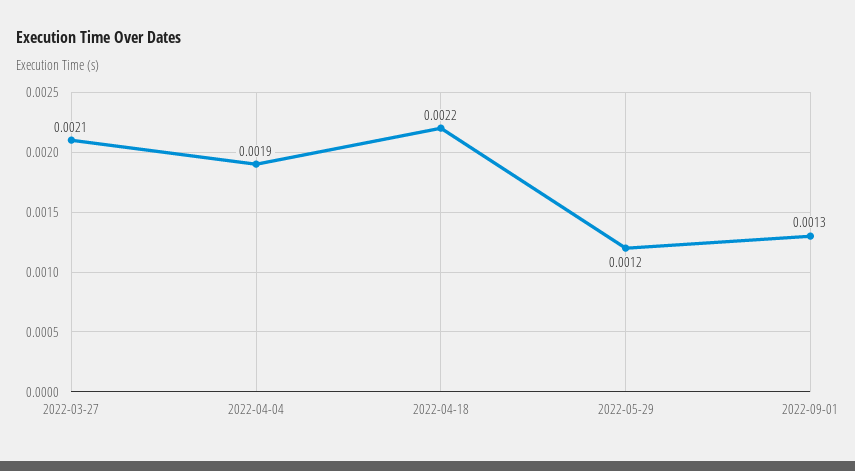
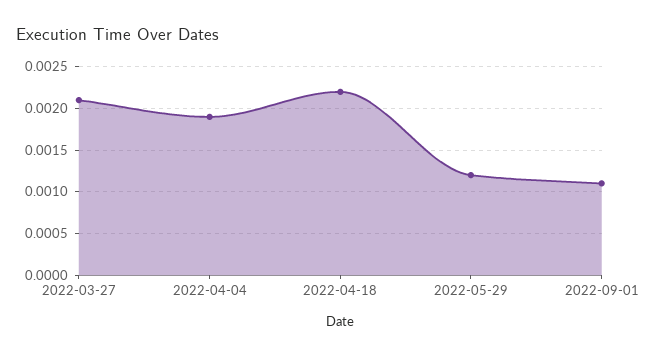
  {
    "2022-03-27": 0.0021,
    "2022-04-04": 0.0019,
    "2022-04-18": 0.0022,
    "2022-05-29": 0.0012,
-   "2022-09-01": 0.0013
+   "2022-09-01": 0.0011
  }

